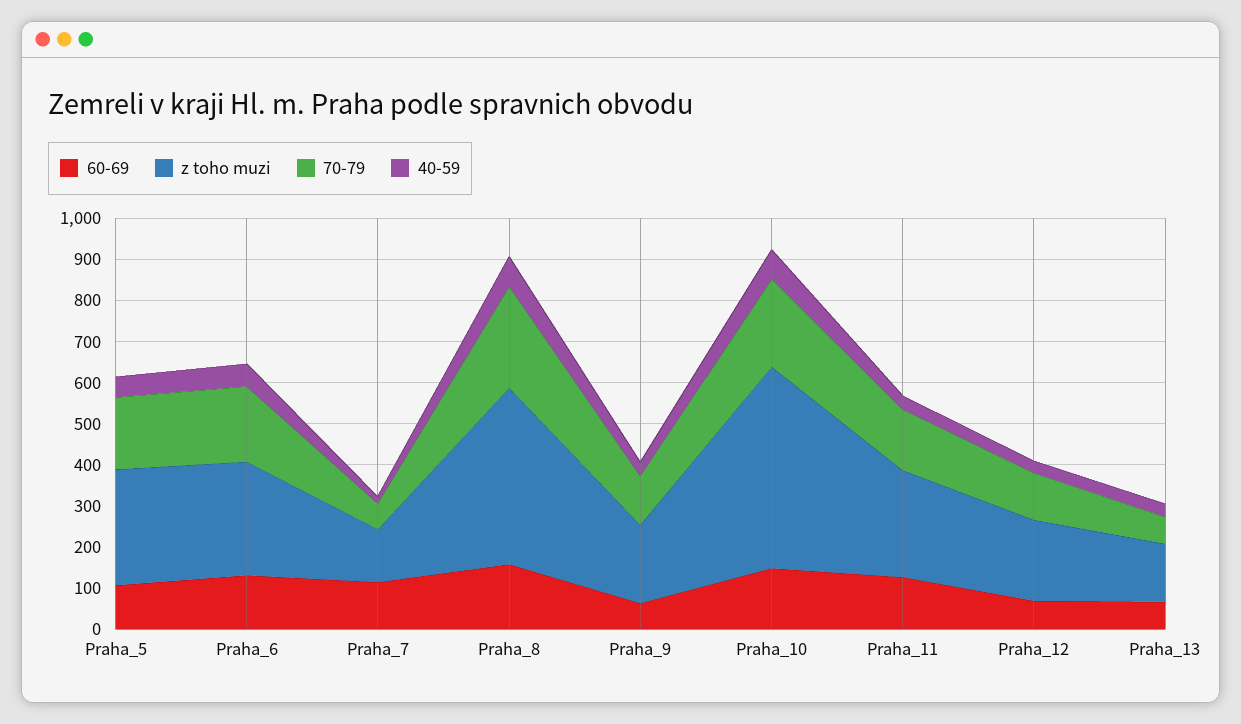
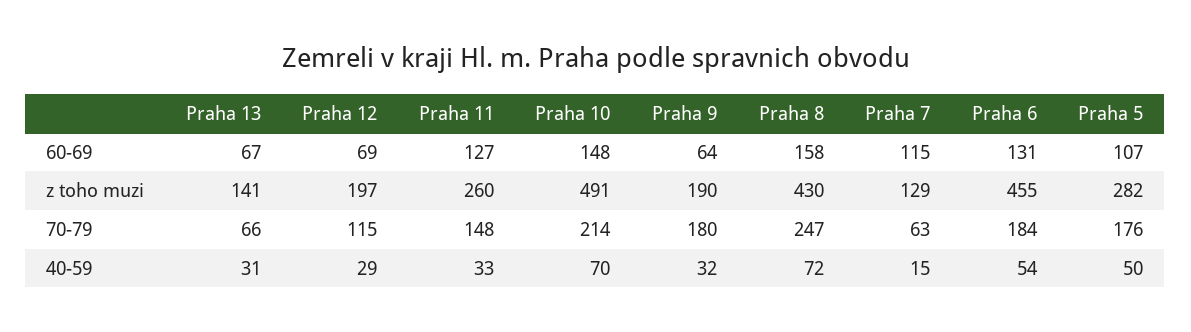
  {
    "60-69": {
      "Praha_5": 107,
      "Praha_6": 131,
      "Praha_7": 115,
      "Praha_8": 158,
      "Praha_9": 64,
      "Praha_10": 148,
      "Praha_11": 127,
      "Praha_12": 69,
      "Praha_13": 67
    },
    "z toho muzi": {
      "Praha_5": 282,
-     "Praha_6": 280,
+     "Praha_6": 455,
      "Praha_7": 129,
      "Praha_8": 430,
      "Praha_9": 190,
      "Praha_10": 491,
      "Praha_11": 260,
      "Praha_12": 197,
      "Praha_13": 141
    },
    "70-79": {
      "Praha_5": 176,
      "Praha_6": 184,
      "Praha_7": 63,
      "Praha_8": 247,
-     "Praha_9": 120,
+     "Praha_9": 180,
      "Praha_10": 214,
      "Praha_11": 148,
      "Praha_12": 115,
      "Praha_13": 66
    },
    "40-59": {
      "Praha_5": 50,
      "Praha_6": 54,
      "Praha_7": 15,
      "Praha_8": 72,
      "Praha_9": 32,
      "Praha_10": 70,
      "Praha_11": 33,
      "Praha_12": 29,
      "Praha_13": 31
    }
  }

